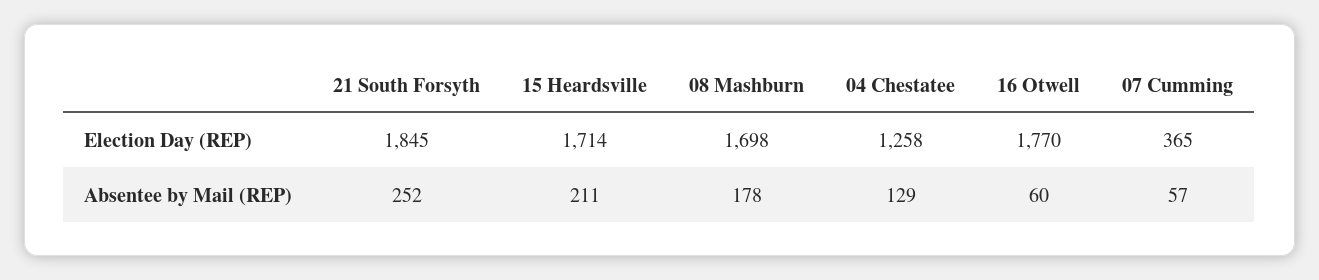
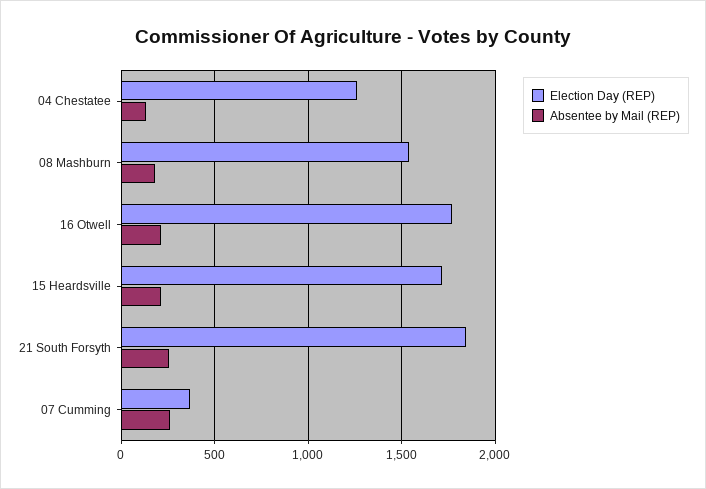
  {
    "Election Day (REP)": {
      "21 South Forsyth": 1845,
      "15 Heardsville": 1714,
-     "08 Mashburn": 1698,
+     "08 Mashburn": 1550,
      "04 Chestatee": 1258,
      "16 Otwell": 1770,
      "07 Cumming": 365
    },
    "Absentee by Mail (REP)": {
      "21 South Forsyth": 252,
      "15 Heardsville": 211,
      "08 Mashburn": 178,
      "04 Chestatee": 129,
-     "16 Otwell": 60,
+     "16 Otwell": 200,
-     "07 Cumming": 57
+     "07 Cumming": 250
    }
  }

